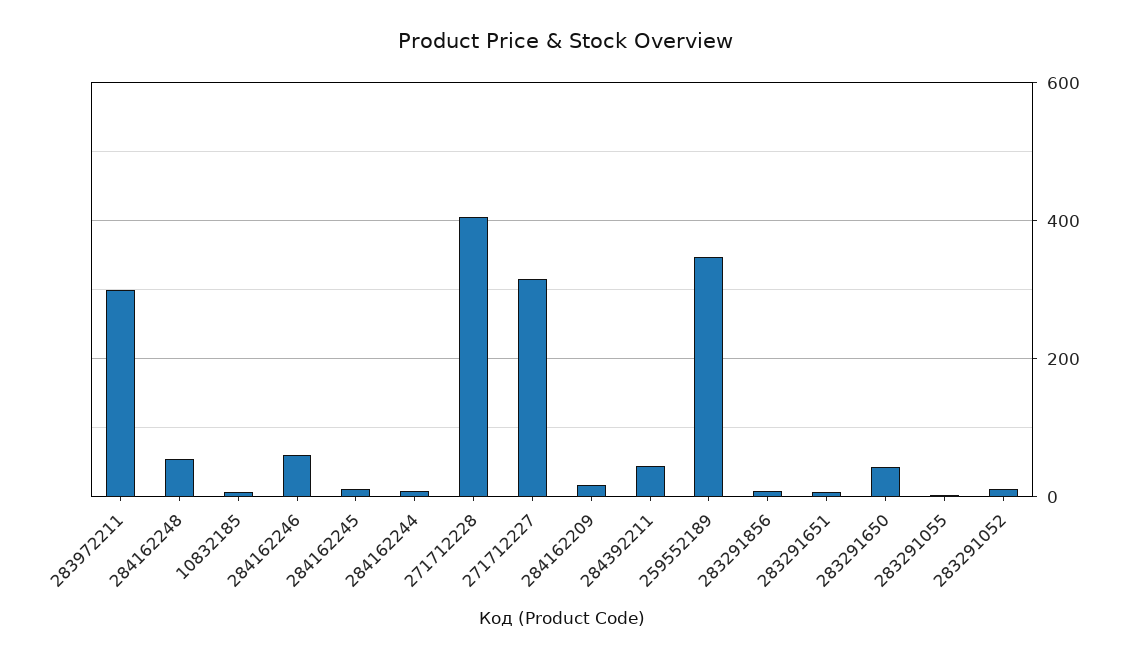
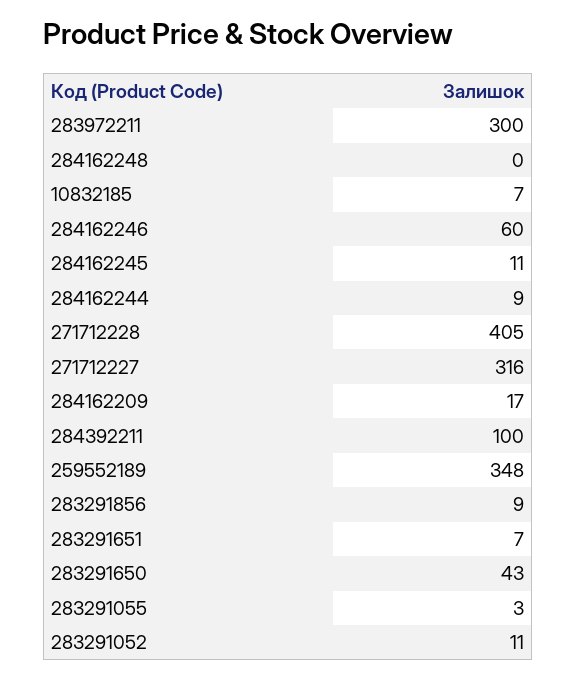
  {
    "283972211": 300,
-   "284162248": 60,
+   "284162248": 0,
    "10832185": 7,
    "284162246": 60,
    "284162245": 11,
    "284162244": 9,
    "271712228": 405,
    "271712227": 316,
    "284162209": 17,
-   "284392211": 40,
+   "284392211": 100,
    "259552189": 348,
    "283291856": 9,
    "283291651": 7,
    "283291650": 43,
    "283291055": 3,
    "283291052": 11
  }

